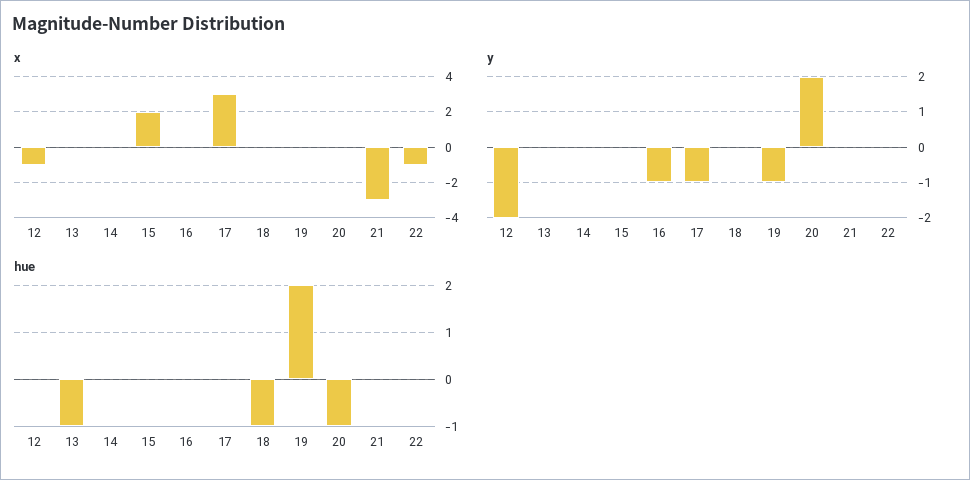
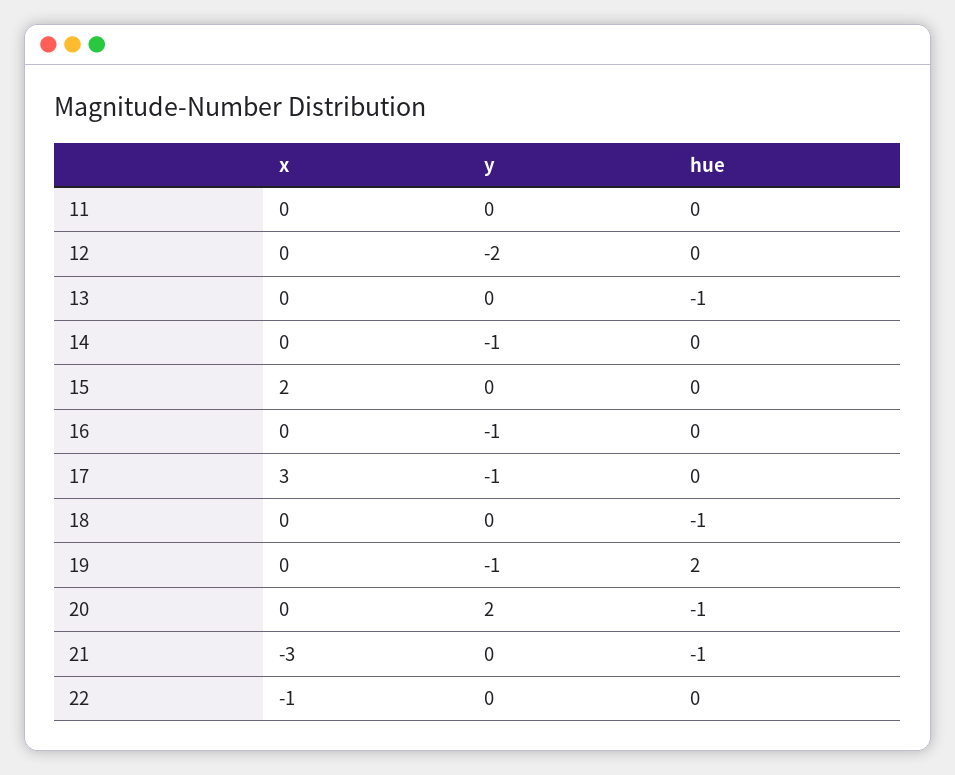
  {
    "x": {
-     "12": -1,
+     "12": 0,
      "13": 0,
      "14": 0,
      "15": 2,
      "16": 0,
      "17": 3,
      "18": 0,
      "19": 0,
      "20": 0,
      "21": -3,
-     "22": -1
+     "22": -1,
+     "11": 0
    },
    "y": {
      "12": -2,
      "13": 0,
-     "14": 0,
+     "14": -1,
      "15": 0,
      "16": -1,
      "17": -1,
      "18": 0,
      "19": -1,
      "20": 2,
      "21": 0,
-     "22": 0
+     "22": 0,
+     "11": 0
    },
    "hue": {
      "12": 0,
      "13": -1,
      "14": 0,
      "15": 0,
      "16": 0,
      "17": 0,
      "18": -1,
      "19": 2,
      "20": -1,
-     "21": 0,
+     "21": -1,
-     "22": 0
+     "22": 0,
+     "11": 0
    }
  }

